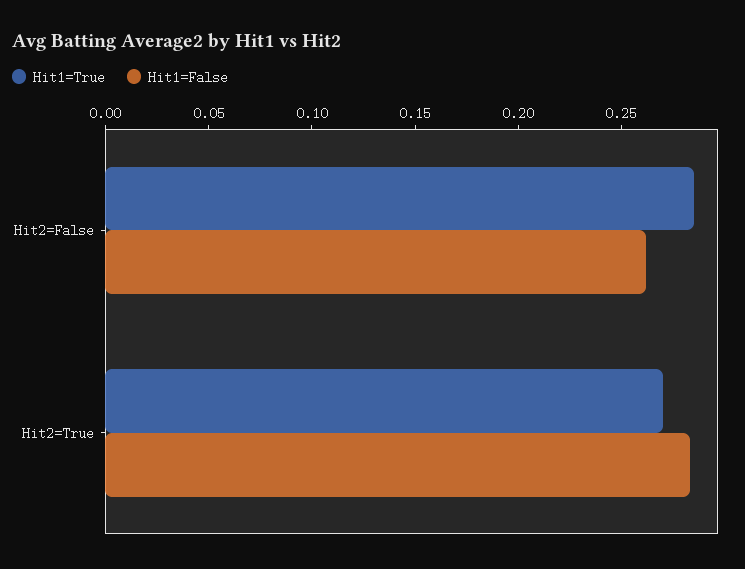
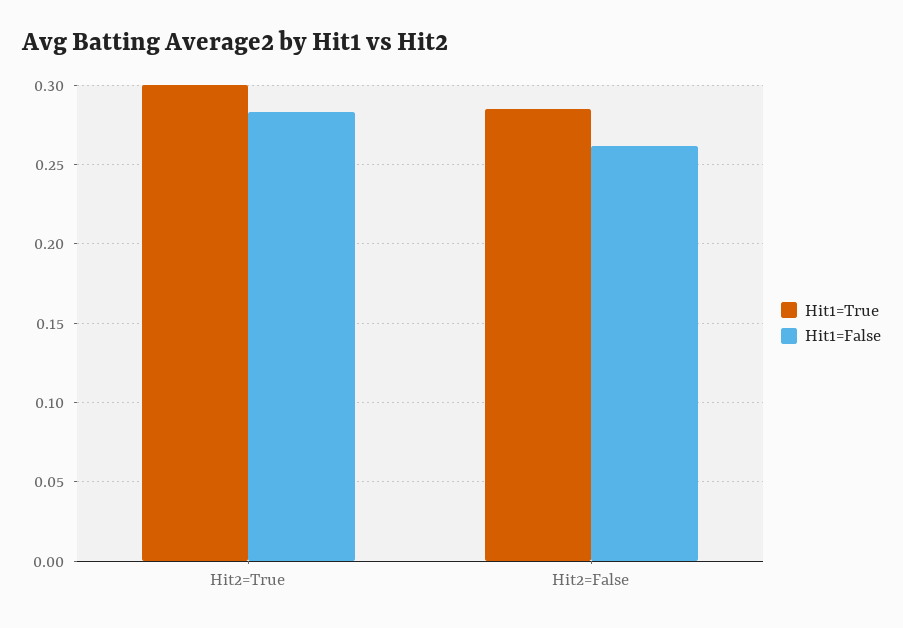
  {
    "Hit1=True": {
      "Hit2=False": 0.285,
-     "Hit2=True": 0.27
+     "Hit2=True": 0.3
    },
    "Hit1=False": {
      "Hit2=False": 0.26,
      "Hit2=True": 0.285
    }
  }

